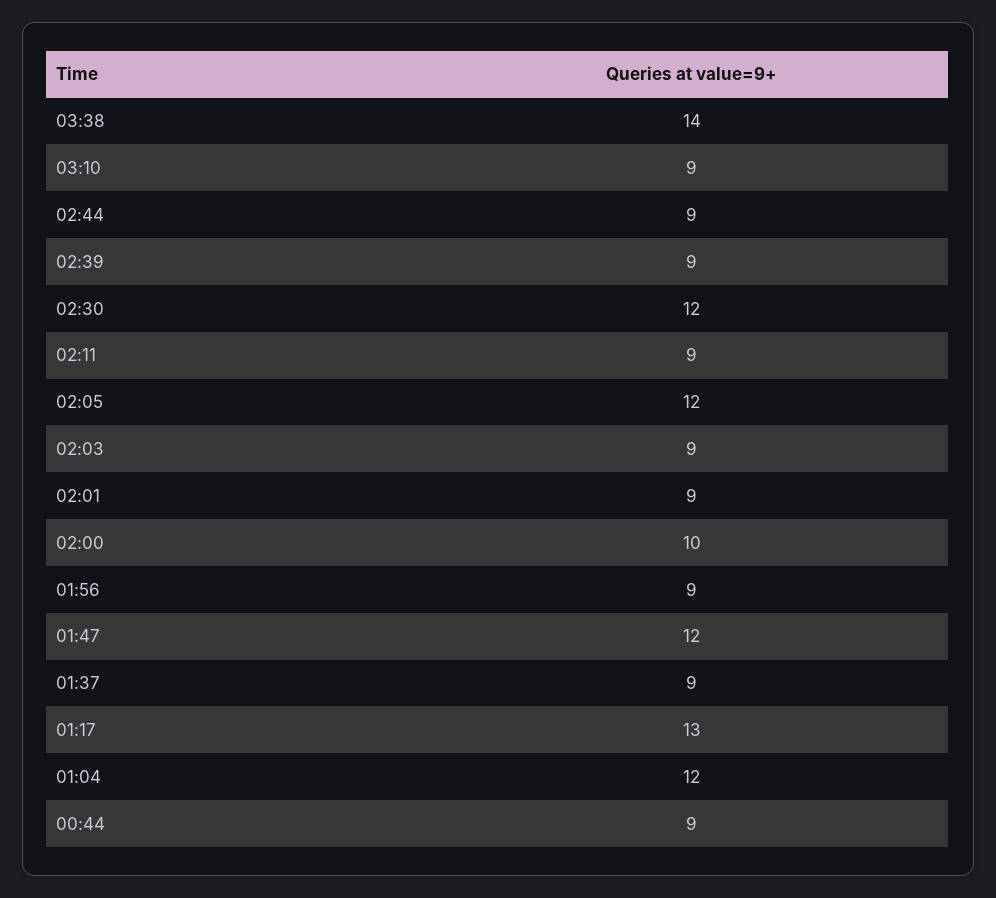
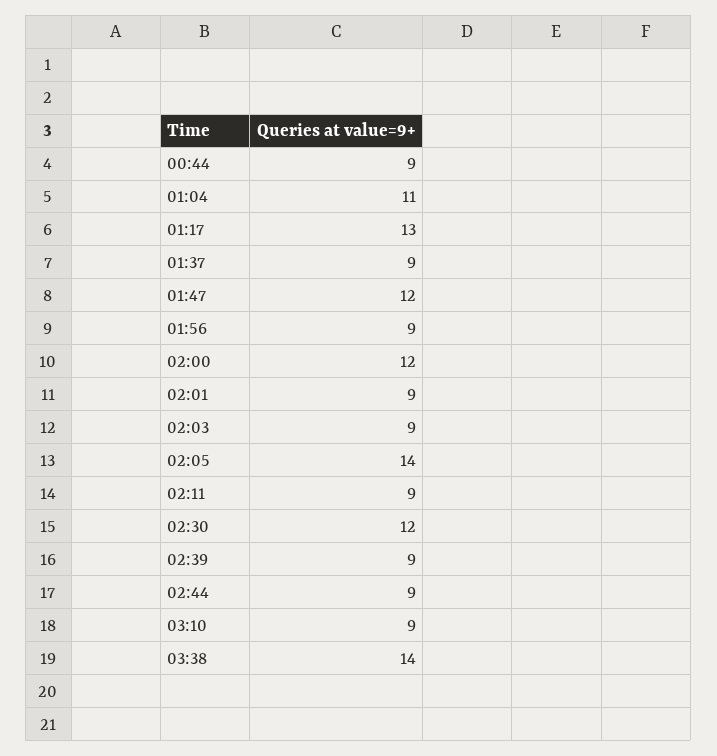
  {
    "03:38": 14,
    "03:10": 9,
    "02:44": 9,
    "02:39": 9,
    "02:30": 12,
    "02:11": 9,
-   "02:05": 12,
+   "02:05": 14,
    "02:03": 9,
    "02:01": 9,
-   "02:00": 10,
+   "02:00": 12,
    "01:56": 9,
    "01:47": 12,
    "01:37": 9,
    "01:17": 13,
-   "01:04": 12,
+   "01:04": 11,
    "00:44": 9
  }

